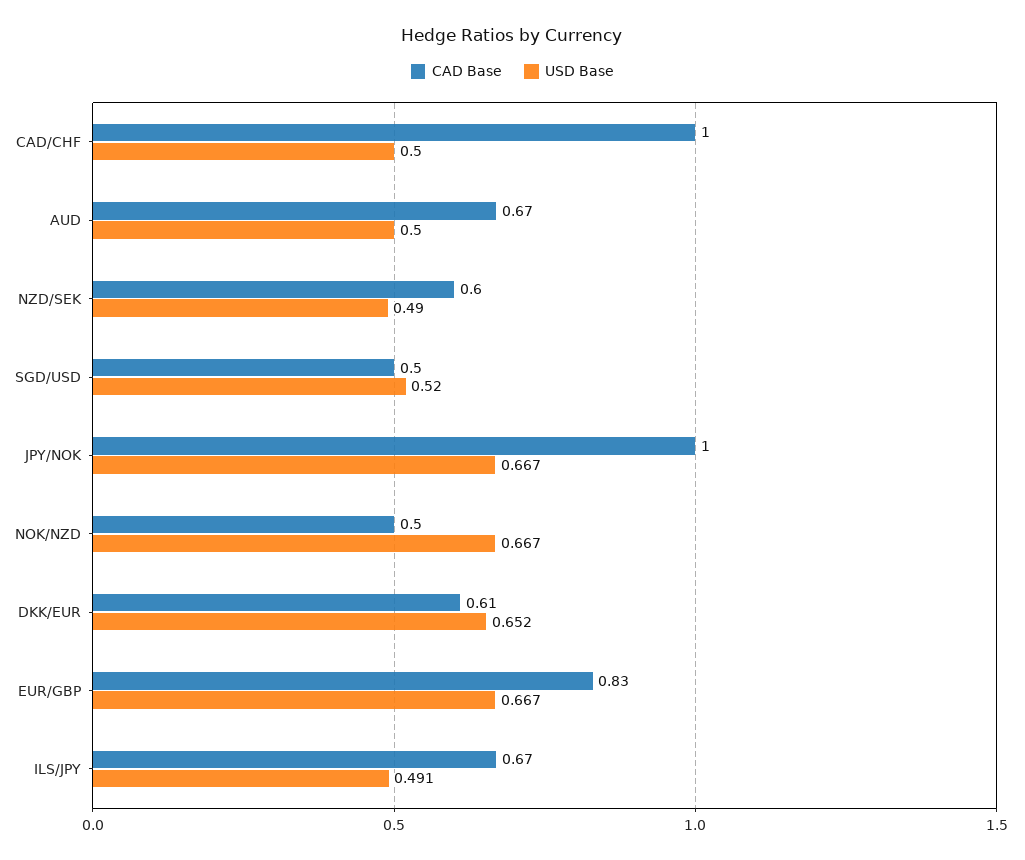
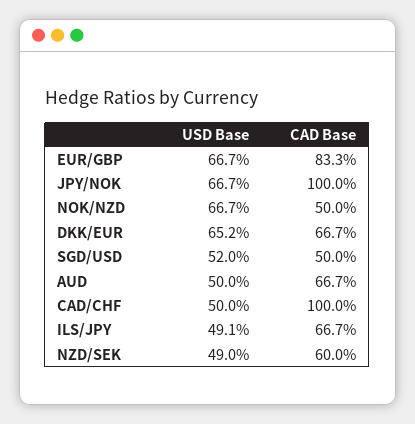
  {
    "CAD Base": {
      "CAD/CHF": 1,
      "AUD": 0.667,
      "NZD/SEK": 0.6,
      "SGD/USD": 0.5,
      "JPY/NOK": 1,
      "NOK/NZD": 0.5,
-     "DKK/EUR": 0.61,
+     "DKK/EUR": 0.667,
      "EUR/GBP": 0.833,
      "ILS/JPY": 0.667
    },
    "USD Base": {
      "CAD/CHF": 0.5,
      "AUD": 0.5,
      "NZD/SEK": 0.49,
      "SGD/USD": 0.52,
      "JPY/NOK": 0.667,
      "NOK/NZD": 0.667,
      "DKK/EUR": 0.652,
      "EUR/GBP": 0.667,
      "ILS/JPY": 0.491
    }
  }

